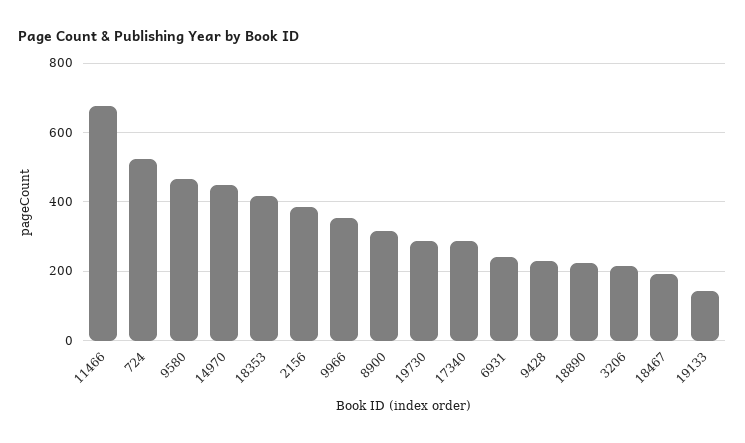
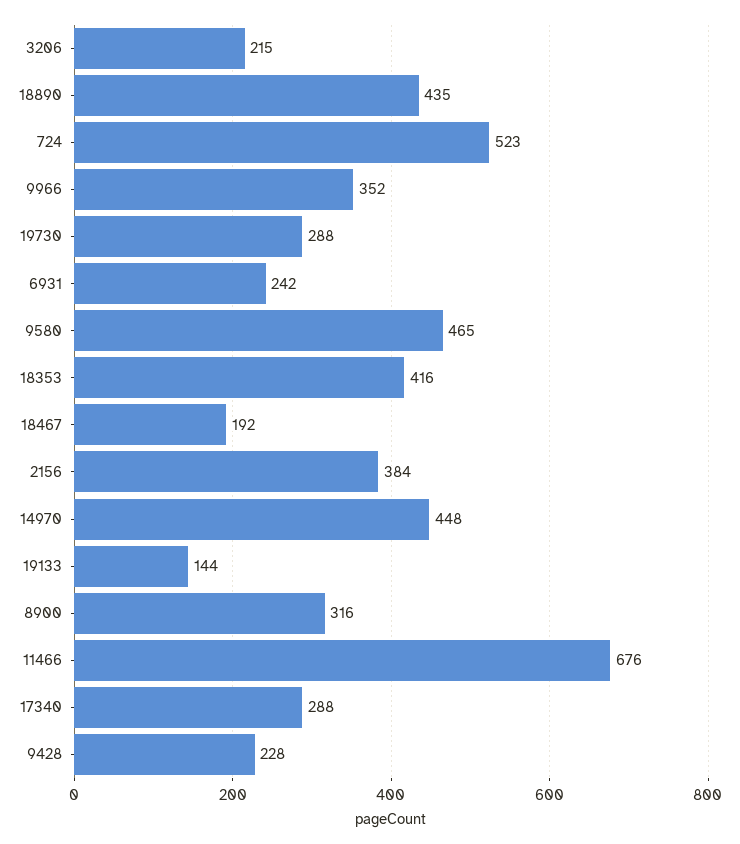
  {
    "11466": 676,
    "724": 523,
    "9580": 465,
    "14970": 448,
    "18353": 416,
    "2156": 384,
    "9966": 352,
    "8900": 316,
    "19730": 288,
    "17340": 288,
    "6931": 242,
    "9428": 228,
-   "18890": 220,
+   "18890": 435,
    "3206": 215,
    "18467": 192,
    "19133": 144
  }

